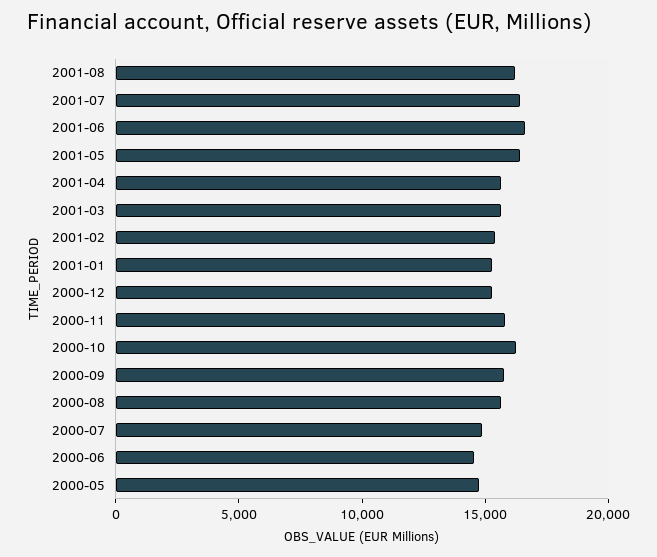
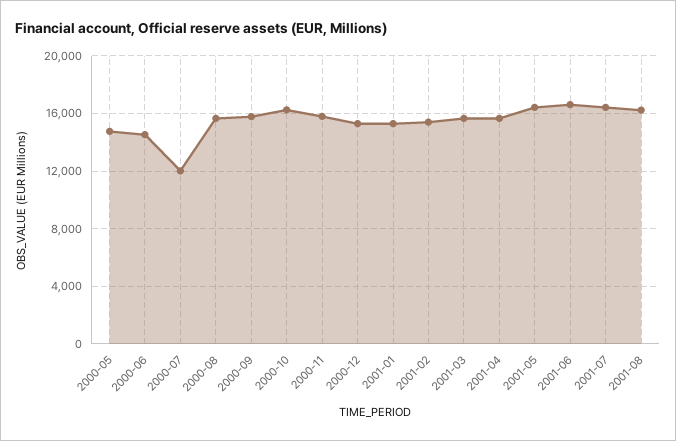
  {
    "2001-08": 16000,
    "2001-07": 16500,
    "2001-06": 16500,
    "2001-05": 16500,
    "2001-04": 15500,
    "2001-03": 15500,
    "2001-02": 15500,
    "2001-01": 15500,
    "2000-12": 15500,
    "2000-11": 16000,
    "2000-10": 16000,
    "2000-09": 16000,
    "2000-08": 15500,
-   "2000-07": 15000,
+   "2000-07": 12000,
    "2000-06": 14500,
    "2000-05": 15000
  }

